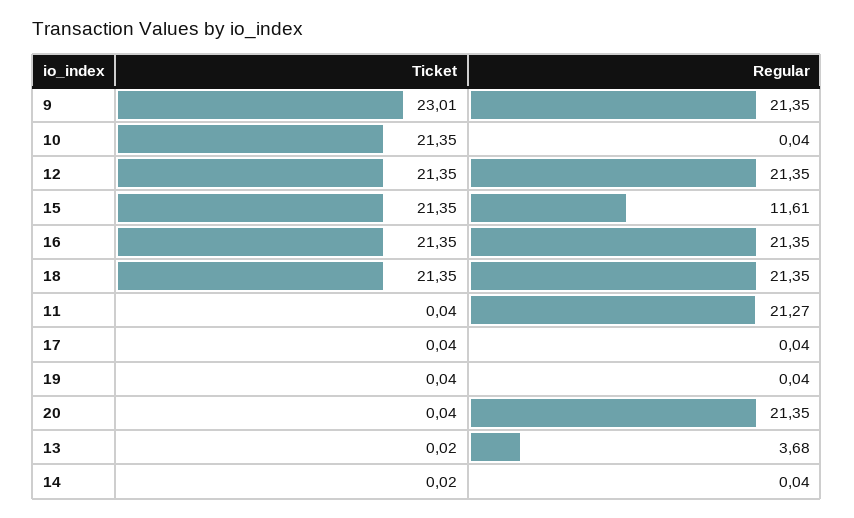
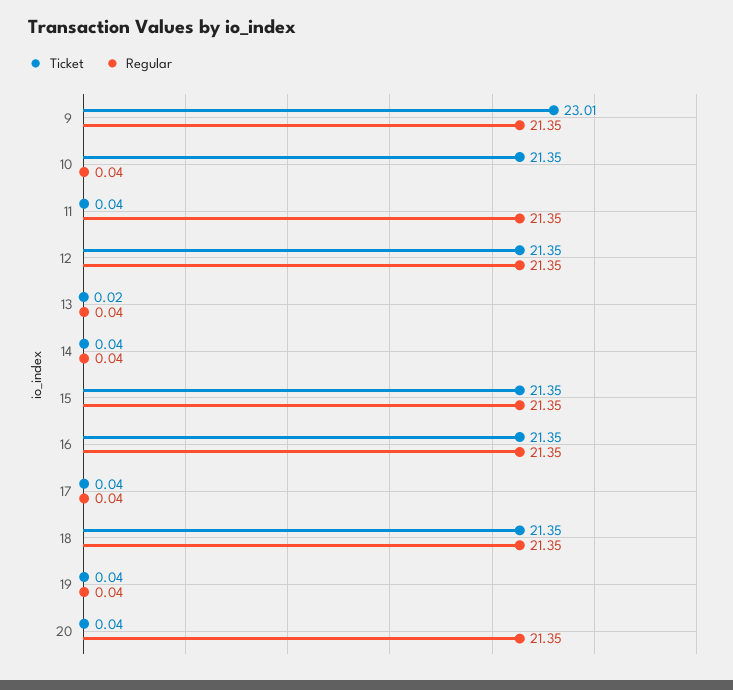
  {
    "Ticket": {
      "9": 23.01,
      "10": 21.35,
      "12": 21.35,
      "15": 21.35,
      "16": 21.35,
      "18": 21.35,
      "11": 0.04,
      "17": 0.04,
      "19": 0.04,
      "20": 0.04,
      "13": 0.02,
-     "14": 0.02
+     "14": 0.04
    },
    "Regular": {
      "9": 21.35,
      "10": 0.04,
      "12": 21.35,
-     "15": 11.61,
+     "15": 21.35,
      "16": 21.35,
      "18": 21.35,
-     "11": 21.27,
+     "11": 21.35,
      "17": 0.04,
      "19": 0.04,
      "20": 21.35,
-     "13": 3.68,
+     "13": 0.04,
      "14": 0.04
    }
  }

